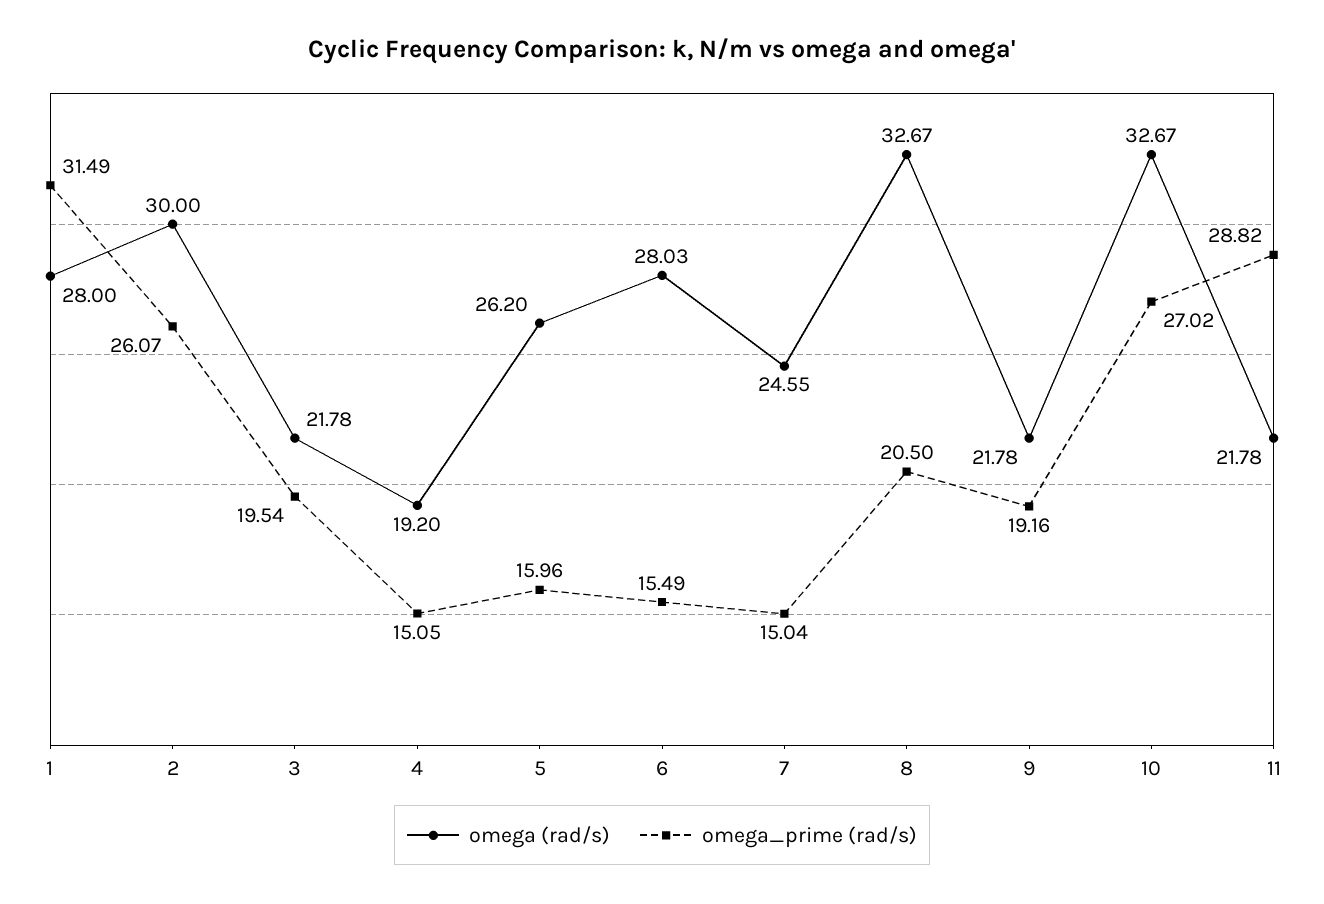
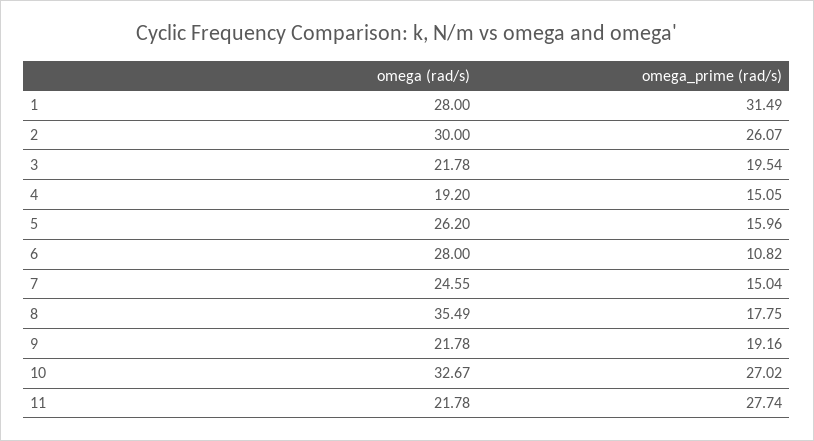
  {
    "omega (rad/s)": {
      "1": 28,
      "2": 30,
      "3": 21.78,
      "4": 19.2,
      "5": 26.2,
-     "6": 28.03,
+     "6": 28,
      "7": 24.55,
-     "8": 32.67,
+     "8": 35.49,
      "9": 21.78,
      "10": 32.67,
      "11": 21.78
    },
    "omega_prime (rad/s)": {
      "1": 31.49,
      "2": 26.07,
      "3": 19.54,
      "4": 15.05,
      "5": 15.96,
-     "6": 15.49,
+     "6": 10.82,
      "7": 15.04,
-     "8": 20.5,
+     "8": 17.75,
      "9": 19.16,
      "10": 27.02,
-     "11": 28.82
+     "11": 27.74
    }
  }

